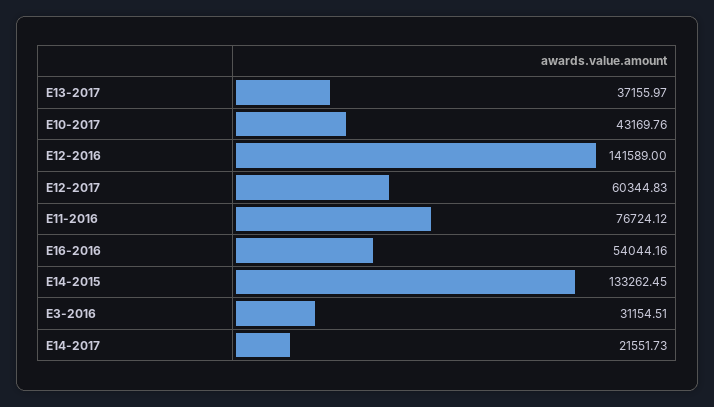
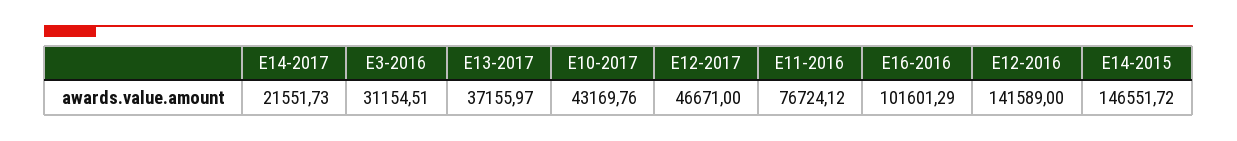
  {
    "E13-2017": 37155.97,
    "E10-2017": 43169.76,
    "E12-2016": 141589,
-   "E12-2017": 60344.83,
+   "E12-2017": 46671,
    "E11-2016": 76724.12,
-   "E16-2016": 54044.16,
+   "E16-2016": 101601.29,
-   "E14-2015": 133262.45,
+   "E14-2015": 146551.72,
    "E3-2016": 31154.51,
    "E14-2017": 21551.73
  }

